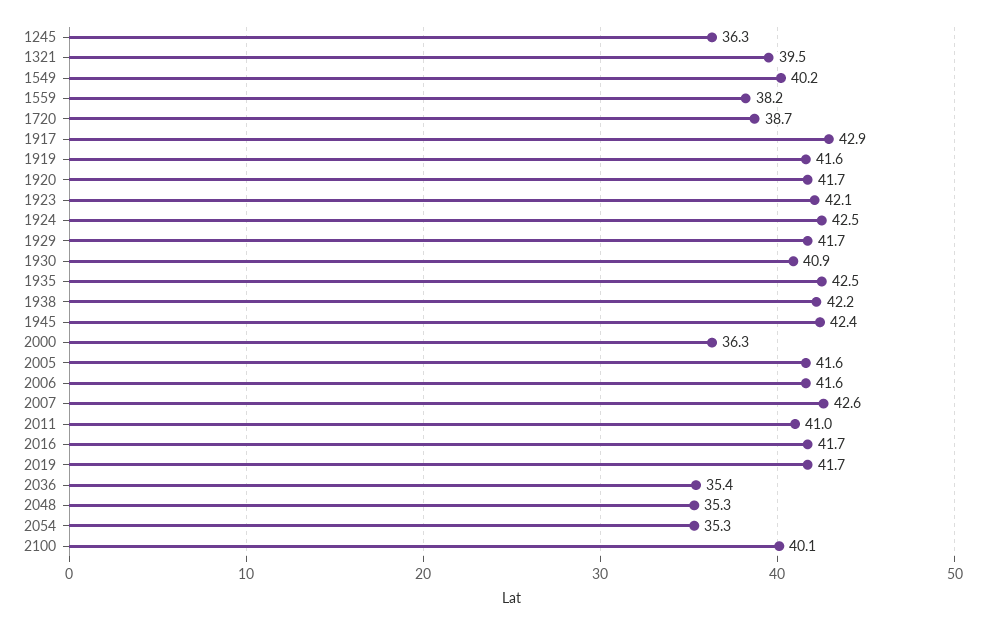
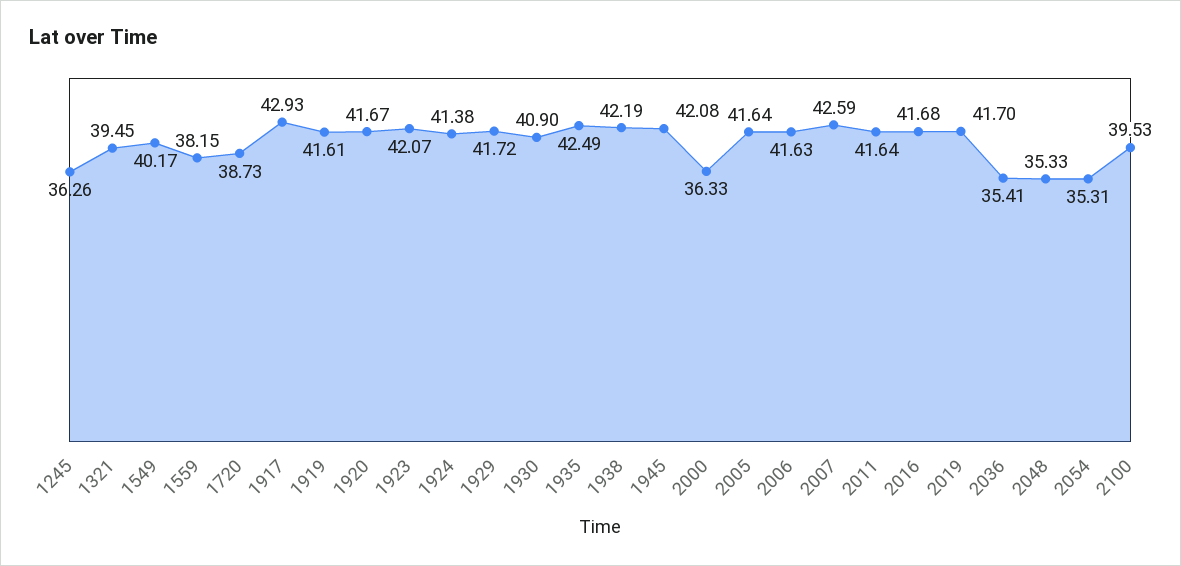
  {
    "1245": 36.26,
    "1321": 39.45,
    "1549": 40.17,
    "1559": 38.15,
    "1720": 38.73,
    "1917": 42.93,
    "1919": 41.61,
    "1920": 41.67,
    "1923": 42.07,
-   "1924": 42.5,
+   "1924": 41.38,
    "1929": 41.72,
    "1930": 40.9,
    "1935": 42.49,
    "1938": 42.19,
-   "1945": 42.4,
+   "1945": 42.08,
    "2000": 36.33,
    "2005": 41.64,
    "2006": 41.63,
    "2007": 42.59,
-   "2011": 41,
+   "2011": 41.64,
    "2016": 41.68,
    "2019": 41.7,
    "2036": 35.41,
    "2048": 35.33,
    "2054": 35.31,
-   "2100": 40.1
+   "2100": 39.53
  }

